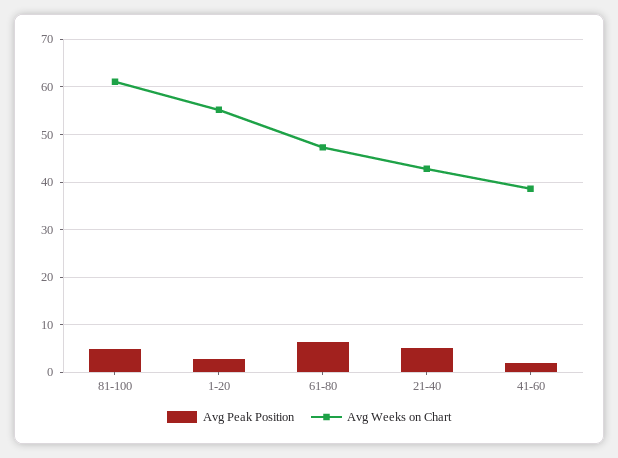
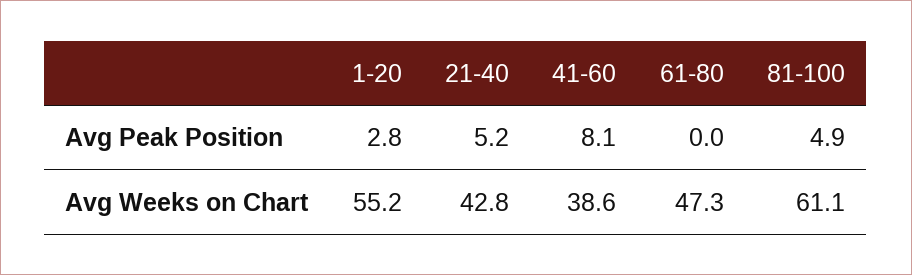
  {
    "Avg Peak Position": {
      "81-100": 4.9,
      "1-20": 2.8,
-     "61-80": 6,
+     "61-80": 0,
      "21-40": 5.2,
-     "41-60": 2
+     "41-60": 8.1
    },
    "Avg Weeks on Chart": {
      "81-100": 61.1,
      "1-20": 55.2,
      "61-80": 47.3,
      "21-40": 42.8,
      "41-60": 38.6
    }
  }

